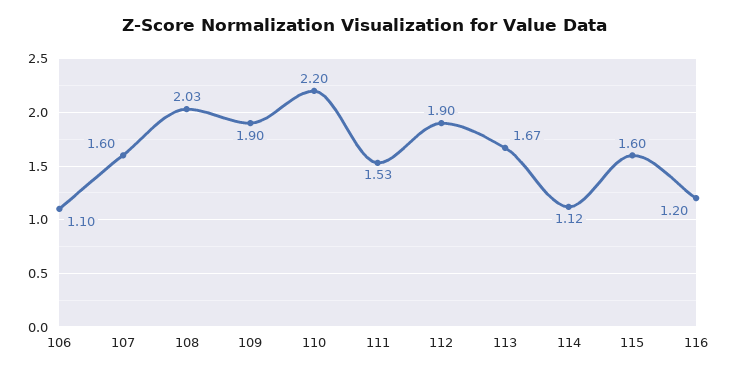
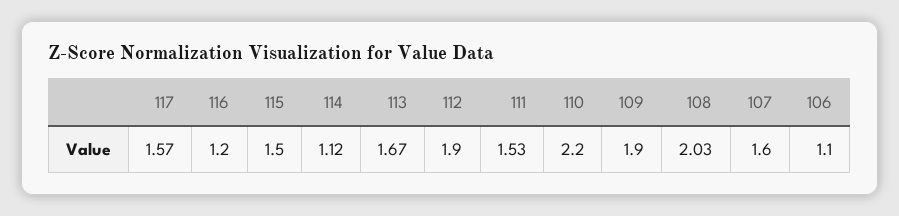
  {
    "106": 1.1,
    "107": 1.6,
    "108": 2.03,
    "109": 1.9,
    "110": 2.2,
    "111": 1.53,
    "112": 1.9,
    "113": 1.67,
    "114": 1.12,
-   "115": 1.6,
+   "115": 1.5,
-   "116": 1.2
+   "116": 1.2,
+   "117": 1.57
  }

